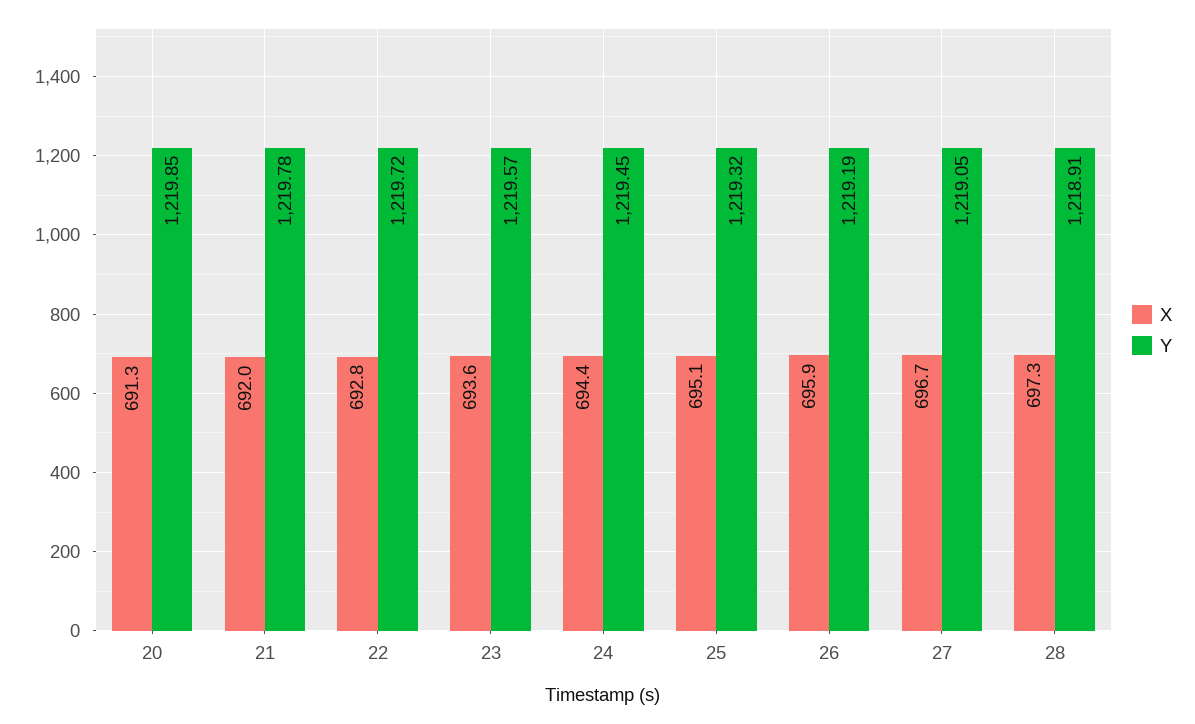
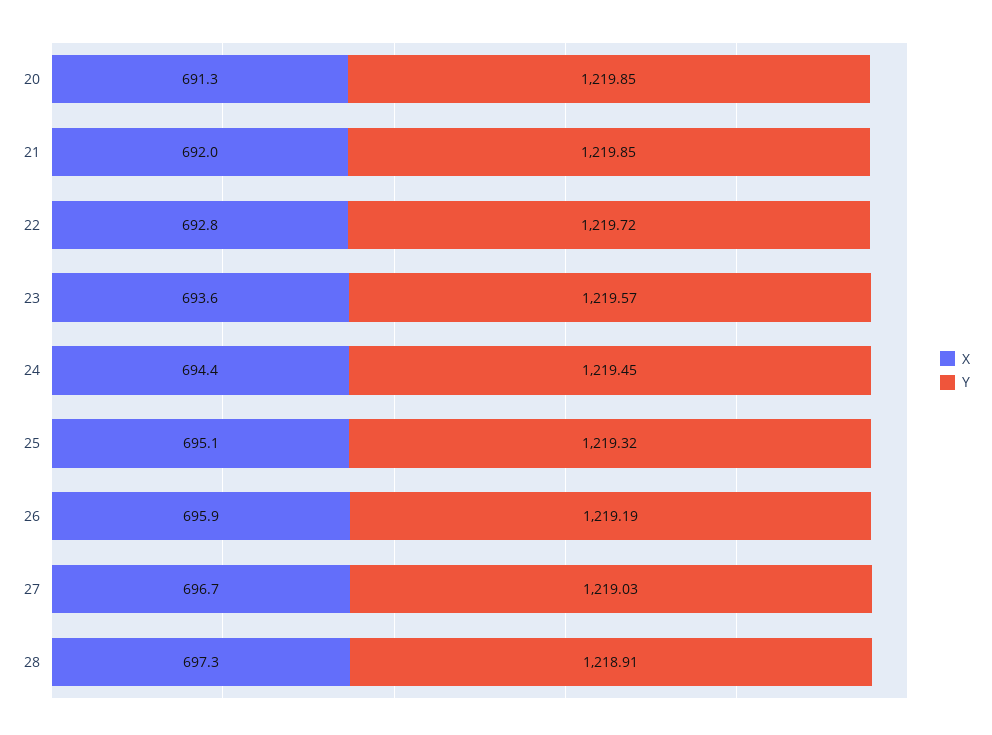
  {
    "X": {
      "20": 691.3,
      "21": 692,
      "22": 692.8,
      "23": 693.6,
      "24": 694.4,
      "25": 695.1,
      "26": 695.9,
      "27": 696.7,
      "28": 697.3
    },
    "Y": {
      "20": 1219.85,
-     "21": 1219.78,
+     "21": 1219.85,
      "22": 1219.72,
      "23": 1219.57,
      "24": 1219.45,
      "25": 1219.32,
      "26": 1219.19,
-     "27": 1219.05,
+     "27": 1219.03,
      "28": 1218.91
    }
  }

